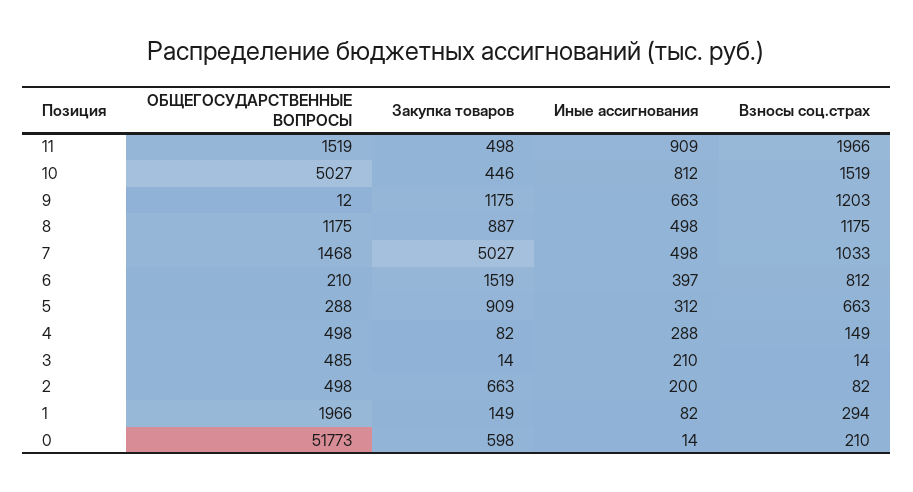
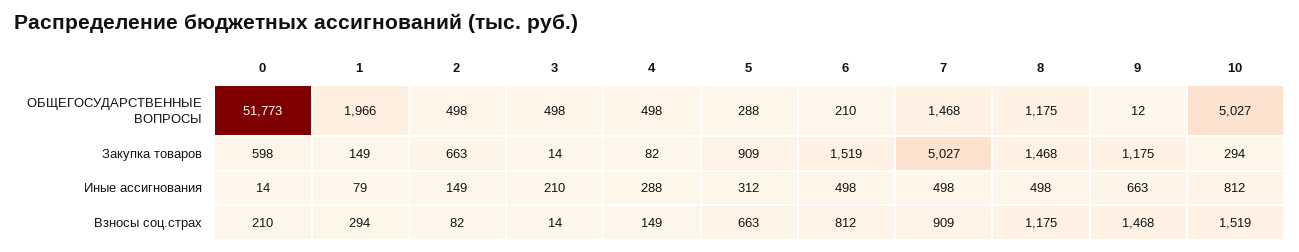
  {
    "ОБЩЕГОСУДАРСТВЕННЫЕ ВОПРОСЫ": {
-     "11": 1519,
      "10": 5027,
      "9": 12,
      "8": 1175,
      "7": 1468,
      "6": 210,
      "5": 288,
      "4": 498,
-     "3": 485,
+     "3": 498,
      "2": 498,
      "1": 1966,
      "0": 51773
    },
    "Закупка товаров": {
-     "11": 498,
-     "10": 446,
+     "10": 294,
      "9": 1175,
-     "8": 887,
+     "8": 1468,
      "7": 5027,
      "6": 1519,
      "5": 909,
      "4": 82,
      "3": 14,
      "2": 663,
      "1": 149,
      "0": 598
    },
    "Иные ассигнования": {
-     "11": 909,
      "10": 812,
      "9": 663,
      "8": 498,
      "7": 498,
-     "6": 397,
+     "6": 498,
      "5": 312,
      "4": 288,
      "3": 210,
-     "2": 200,
+     "2": 149,
-     "1": 82,
+     "1": 79,
      "0": 14
    },
    "Взносы соц.страх": {
-     "11": 1966,
      "10": 1519,
-     "9": 1203,
+     "9": 1468,
      "8": 1175,
-     "7": 1033,
+     "7": 909,
      "6": 812,
      "5": 663,
      "4": 149,
      "3": 14,
      "2": 82,
      "1": 294,
      "0": 210
    }
  }

